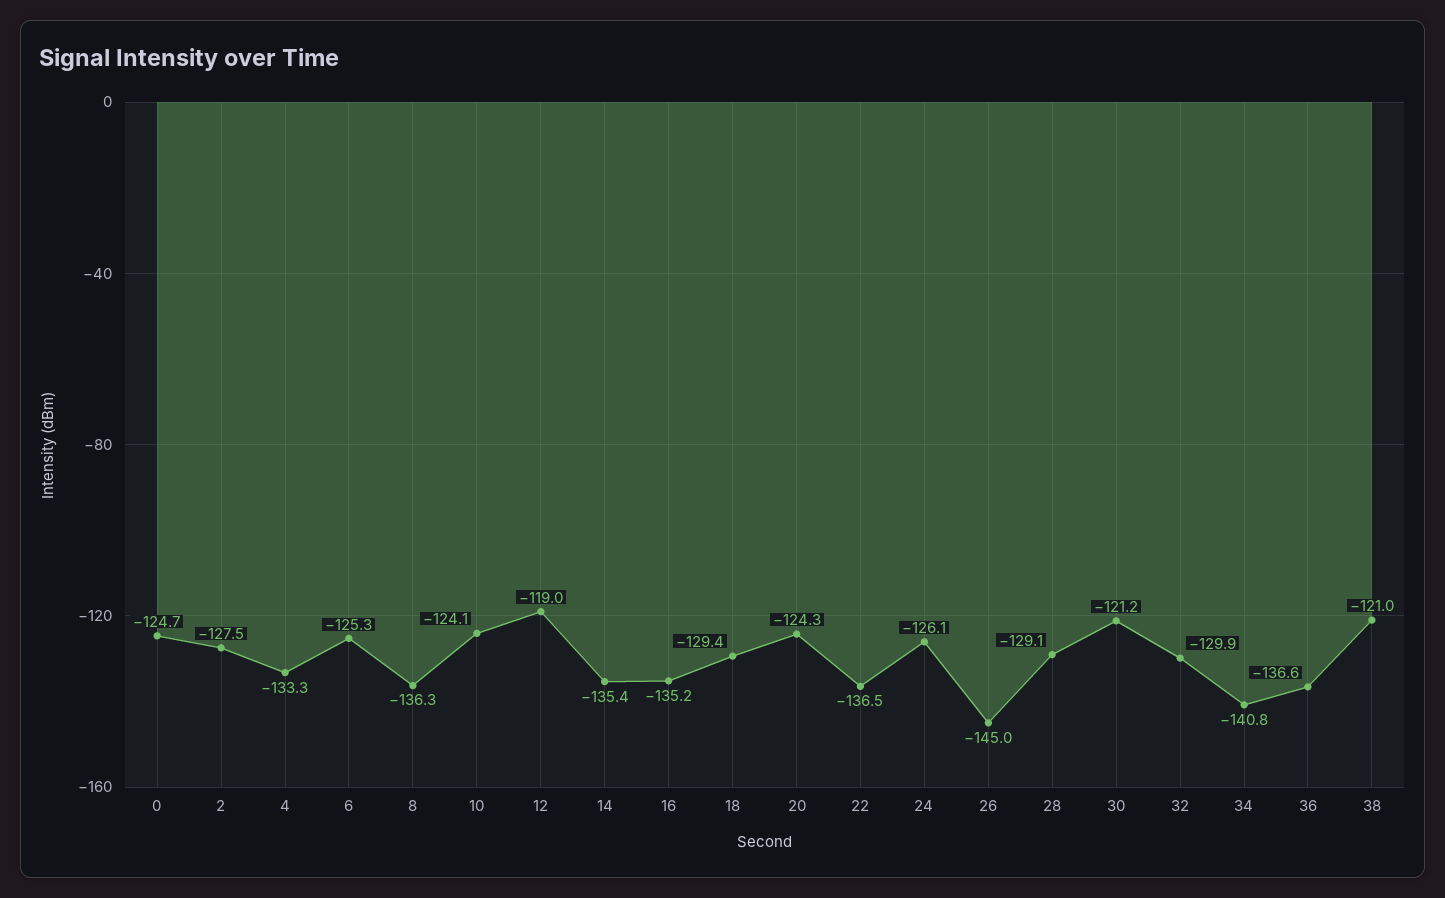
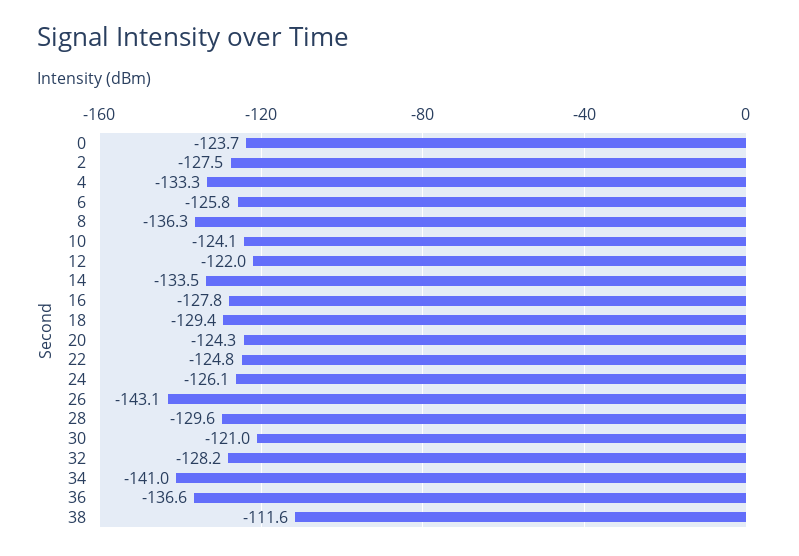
  {
-   "0": -124.7,
+   "0": -123.7,
    "2": -127.5,
    "4": -133.3,
-   "6": -125.3,
+   "6": -125.8,
    "8": -136.3,
    "10": -124.1,
-   "12": -119,
+   "12": -122,
-   "14": -135.4,
+   "14": -133.5,
-   "16": -135.2,
+   "16": -127.8,
    "18": -129.4,
    "20": -124.3,
-   "22": -136.5,
+   "22": -124.8,
    "24": -126.1,
-   "26": -145,
+   "26": -143.1,
-   "28": -129.1,
+   "28": -129.6,
-   "30": -121.2,
+   "30": -121,
-   "32": -129.9,
+   "32": -128.2,
-   "34": -140.8,
+   "34": -141,
    "36": -136.6,
-   "38": -121
+   "38": -111.6
  }

